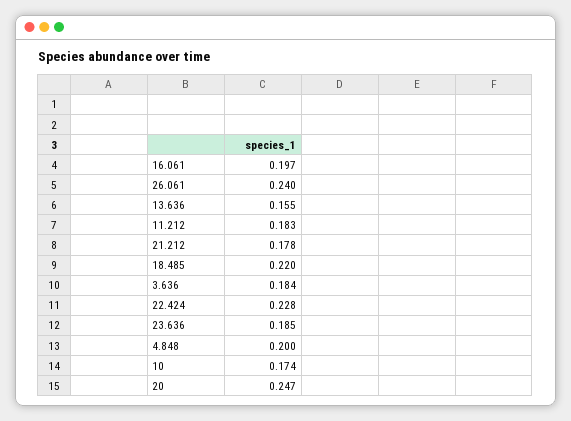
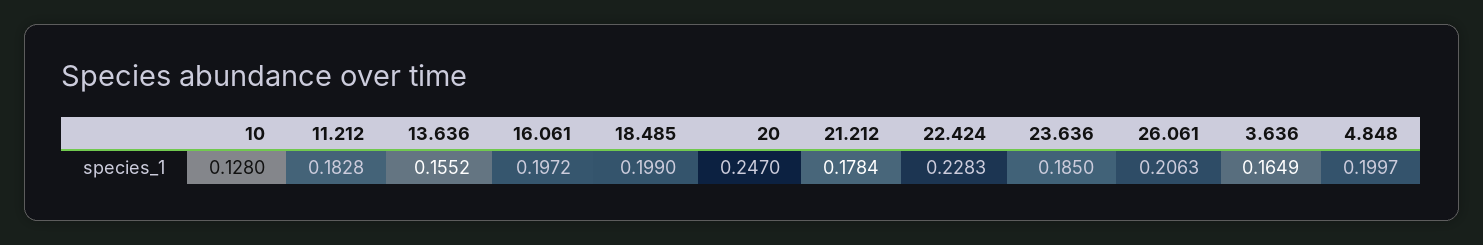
  {
    "16.061": 0.1972,
-   "26.061": 0.24,
+   "26.061": 0.2063,
    "13.636": 0.1552,
    "11.212": 0.1828,
    "21.212": 0.1784,
-   "18.485": 0.22,
+   "18.485": 0.199,
-   "3.636": 0.184,
+   "3.636": 0.1649,
    "22.424": 0.2283,
    "23.636": 0.185,
    "4.848": 0.1997,
-   "10": 0.174,
+   "10": 0.128,
    "20": 0.247
  }

